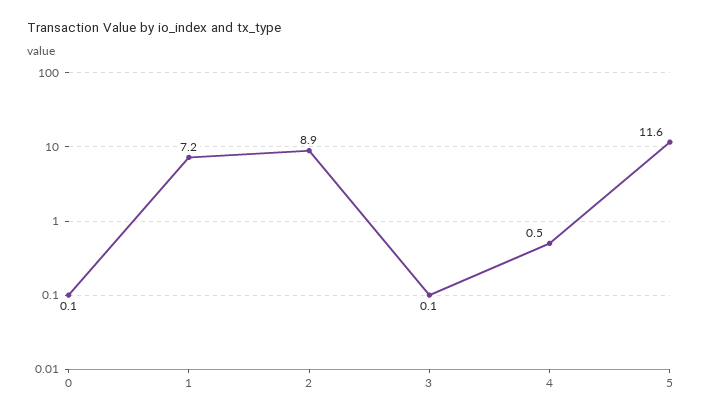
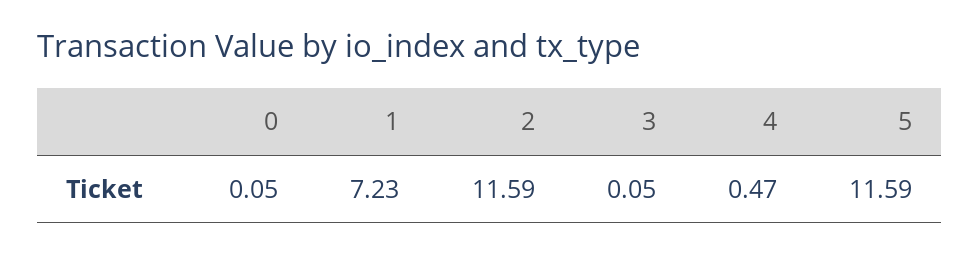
  {
    "0": 0.05,
    "1": 7.23,
-   "2": 8.9,
+   "2": 11.59,
    "3": 0.05,
    "4": 0.47,
    "5": 11.59
  }

